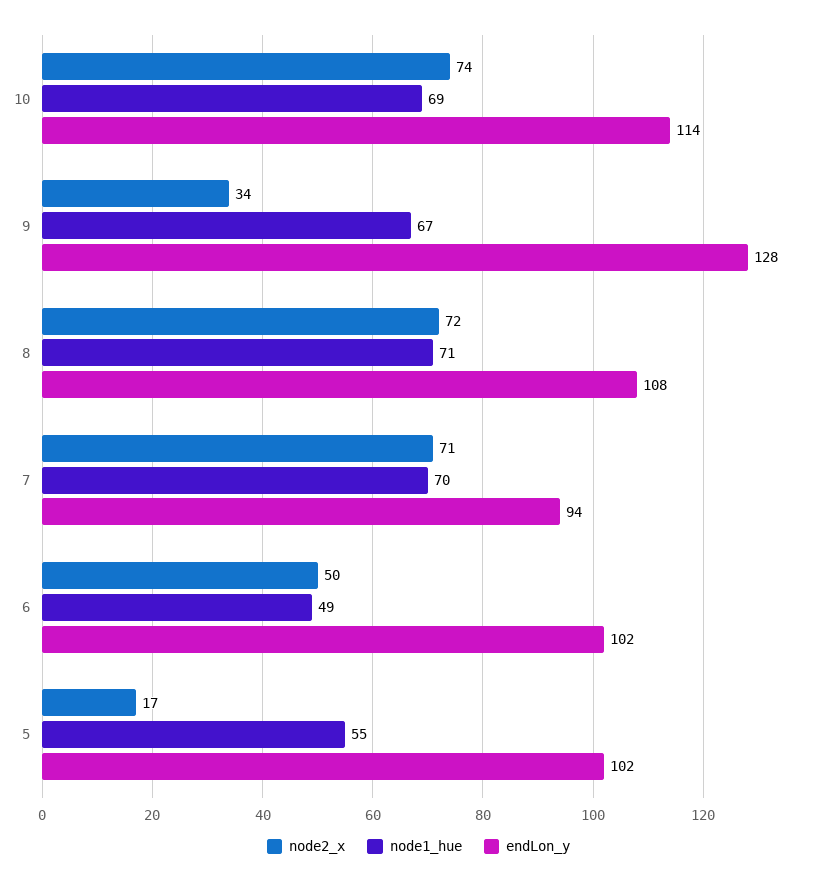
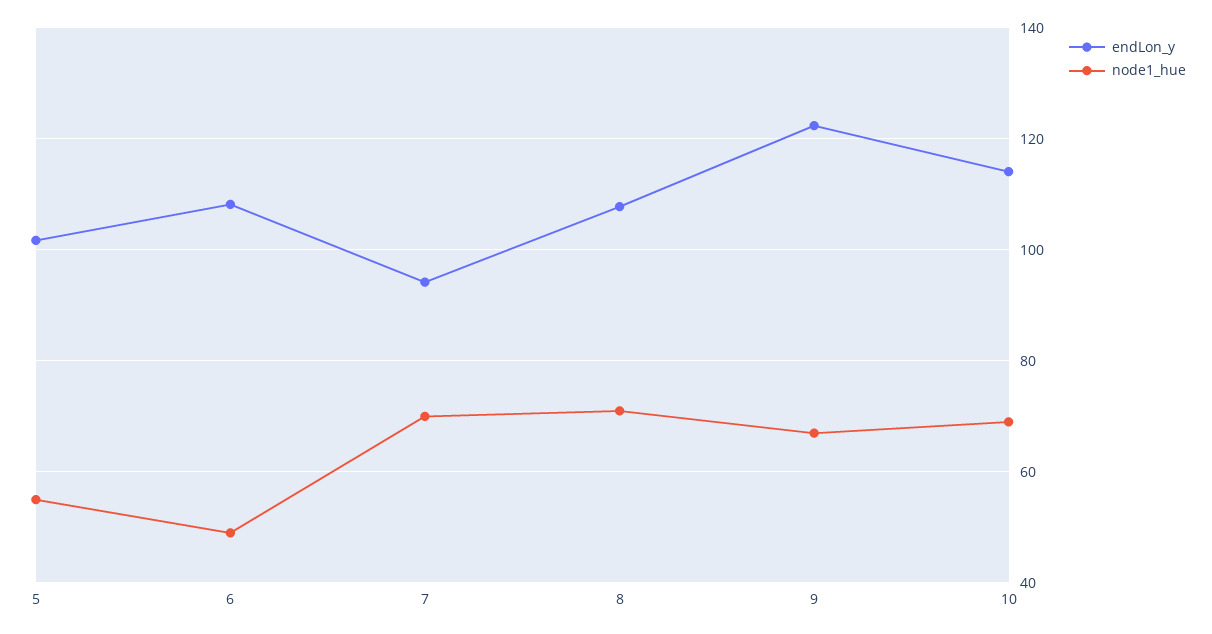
  {
-   "node2_x": {
-     "10": 74,
-     "9": 34,
-     "8": 72,
-     "7": 71,
-     "6": 50,
-     "5": 17
-   },
    "node1_hue": {
      "10": 69,
      "9": 67,
      "8": 71,
      "7": 70,
      "6": 49,
      "5": 55
    },
    "endLon_y": {
      "10": 114,
-     "9": 128,
+     "9": 122,
      "8": 108,
      "7": 94,
-     "6": 102,
+     "6": 108,
      "5": 102
    }
  }

